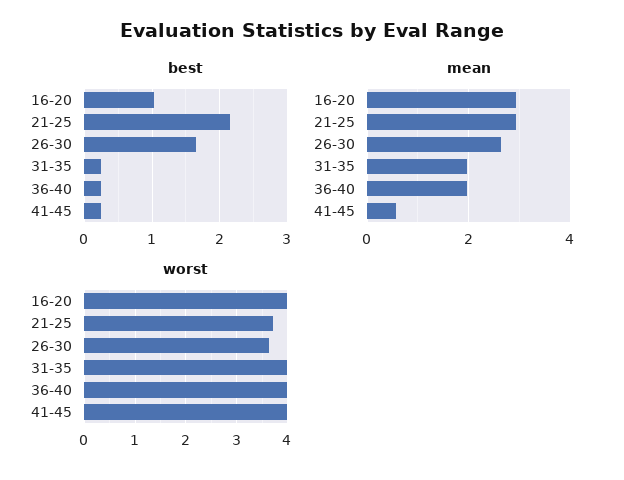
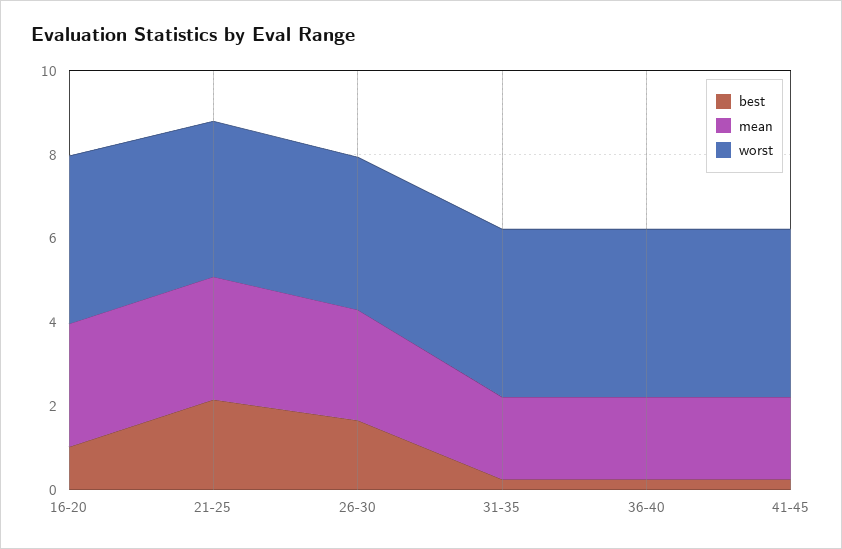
  {
    "best": {
      "16-20": 1,
      "21-25": 2.2,
      "26-30": 1.7,
      "31-35": 0.2,
      "36-40": 0.2,
      "41-45": 0.2
    },
    "mean": {
      "16-20": 3,
      "21-25": 3,
      "26-30": 2.6,
      "31-35": 2,
      "36-40": 2,
-     "41-45": 0.6
+     "41-45": 2
    },
    "worst": {
      "16-20": 4,
      "21-25": 3.8,
      "26-30": 3.6,
      "31-35": 4,
      "36-40": 4,
      "41-45": 4
    }
  }

